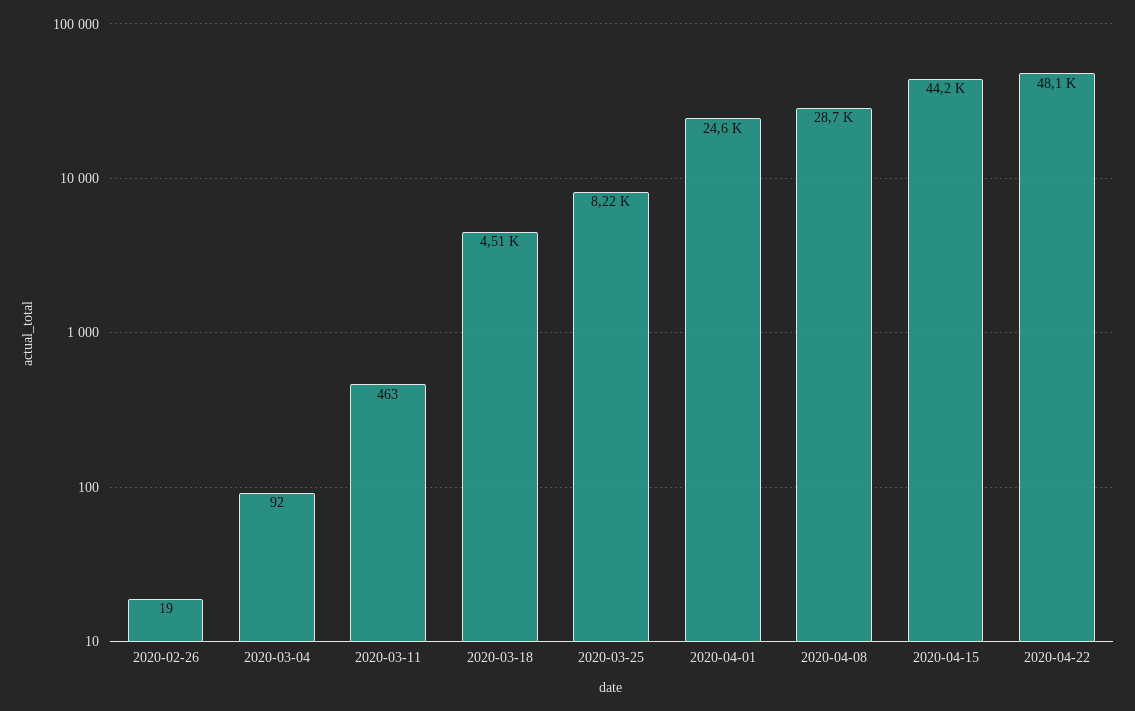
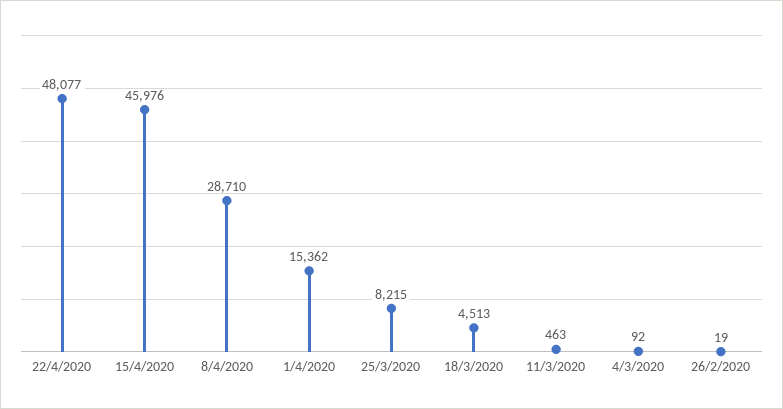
  {
    "2020-02-26": 19,
    "2020-03-04": 92,
    "2020-03-11": 463,
    "2020-03-18": 4513,
    "2020-03-25": 8215,
-   "2020-04-01": 24600,
+   "2020-04-01": 15362,
    "2020-04-08": 28710,
-   "2020-04-15": 44200,
+   "2020-04-15": 45976,
    "2020-04-22": 48077
  }

